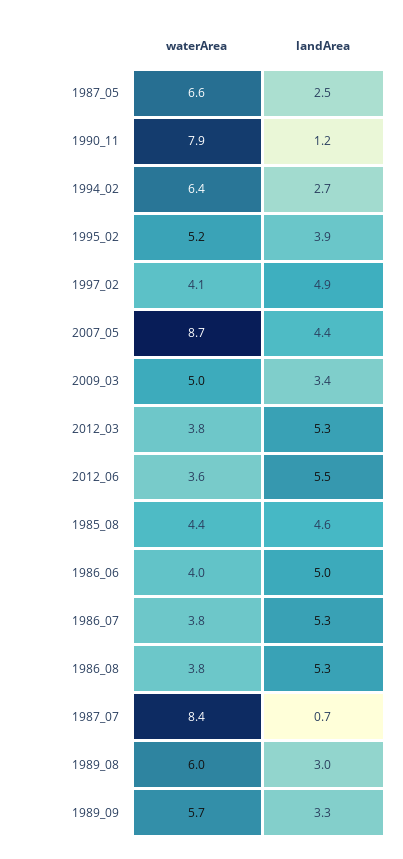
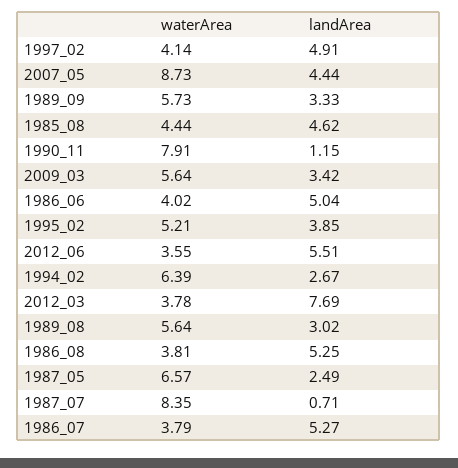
  {
    "waterArea": {
      "1987_05": 6.57,
      "1990_11": 7.91,
      "1994_02": 6.39,
      "1995_02": 5.21,
      "1997_02": 4.14,
      "2007_05": 8.73,
-     "2009_03": 5,
+     "2009_03": 5.64,
      "2012_03": 3.78,
      "2012_06": 3.55,
      "1985_08": 4.44,
      "1986_06": 4.02,
      "1986_07": 3.79,
      "1986_08": 3.81,
      "1987_07": 8.35,
-     "1989_08": 6,
+     "1989_08": 5.64,
      "1989_09": 5.73
    },
    "landArea": {
      "1987_05": 2.49,
      "1990_11": 1.15,
      "1994_02": 2.67,
      "1995_02": 3.85,
      "1997_02": 4.91,
      "2007_05": 4.44,
      "2009_03": 3.42,
-     "2012_03": 5.3,
+     "2012_03": 7.69,
      "2012_06": 5.51,
      "1985_08": 4.62,
      "1986_06": 5.04,
      "1986_07": 5.27,
      "1986_08": 5.25,
      "1987_07": 0.71,
      "1989_08": 3.02,
      "1989_09": 3.33
    }
  }

